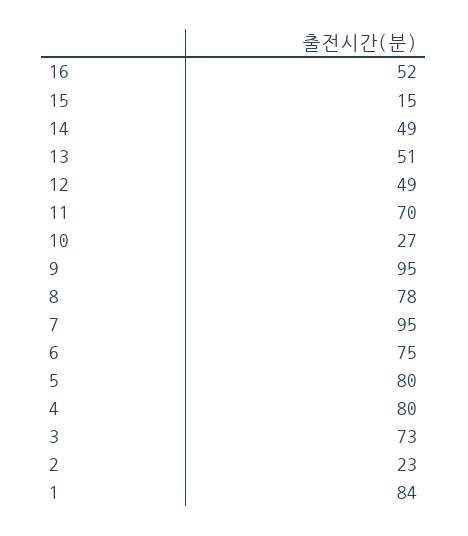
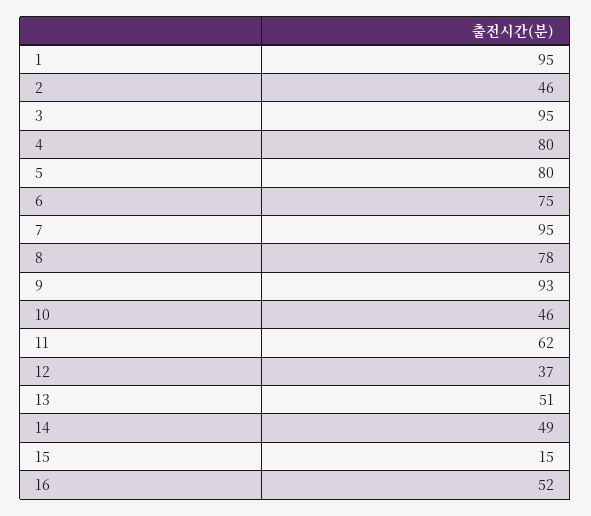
  {
    "16": 52,
    "15": 15,
    "14": 49,
    "13": 51,
-   "12": 49,
+   "12": 37,
-   "11": 70,
+   "11": 62,
-   "10": 27,
+   "10": 46,
-   "9": 95,
+   "9": 93,
    "8": 78,
    "7": 95,
    "6": 75,
    "5": 80,
    "4": 80,
-   "3": 73,
+   "3": 95,
-   "2": 23,
+   "2": 46,
-   "1": 84
+   "1": 95
  }

